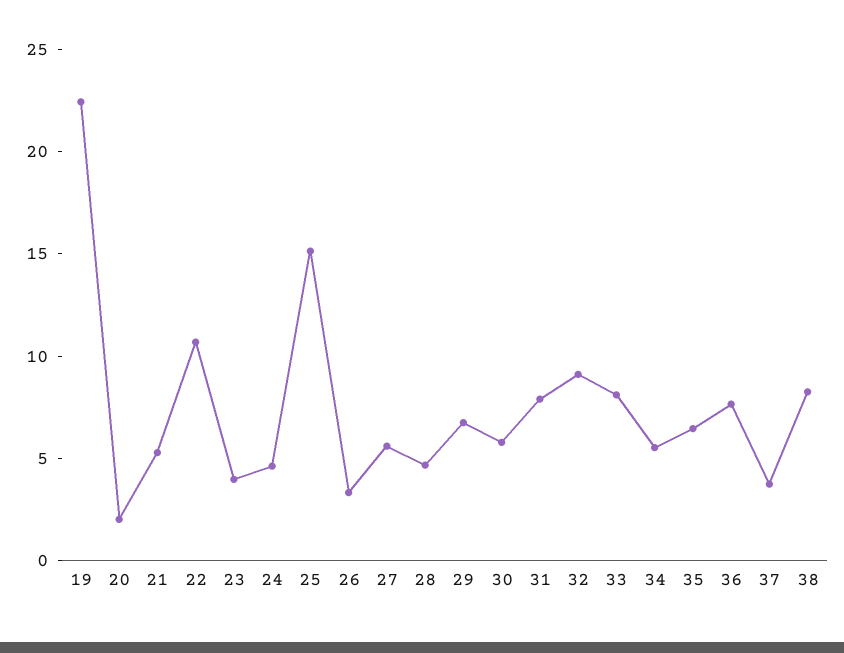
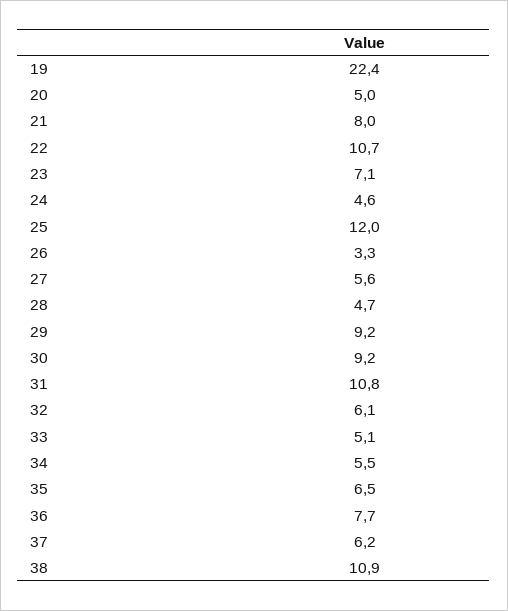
  {
    "19": 22.4,
-   "20": 2,
+   "20": 5,
-   "21": 5,
+   "21": 8,
    "22": 10.7,
-   "23": 4,
+   "23": 7.1,
    "24": 4.6,
-   "25": 15,
+   "25": 12,
    "26": 3.3,
    "27": 5.6,
    "28": 4.7,
-   "29": 7,
+   "29": 9.2,
-   "30": 6,
+   "30": 9.2,
-   "31": 8,
+   "31": 10.8,
-   "32": 9,
+   "32": 6.1,
-   "33": 8,
+   "33": 5.1,
    "34": 5.5,
    "35": 6.5,
    "36": 7.7,
-   "37": 4,
+   "37": 6.2,
-   "38": 8
+   "38": 10.9
  }

